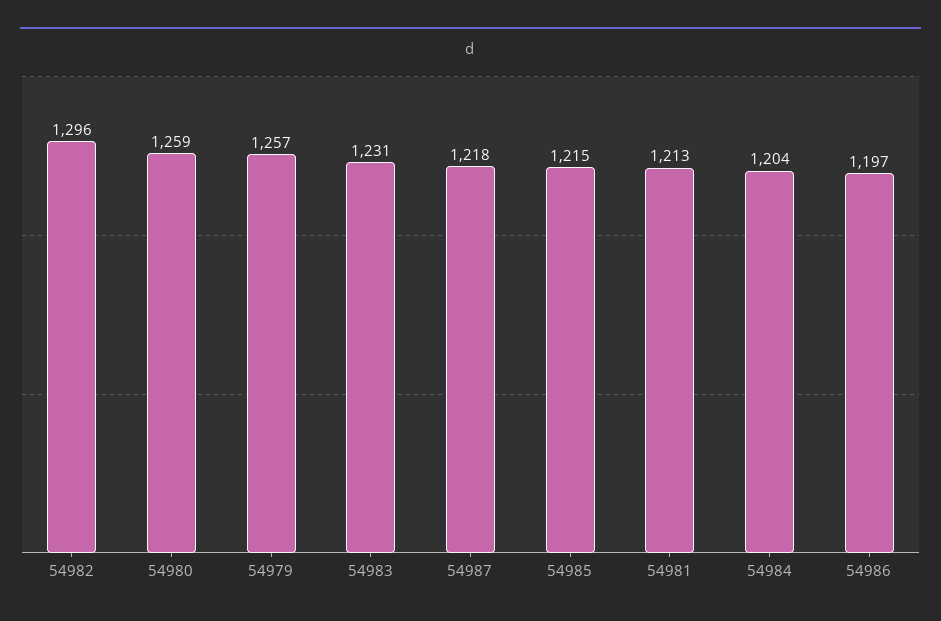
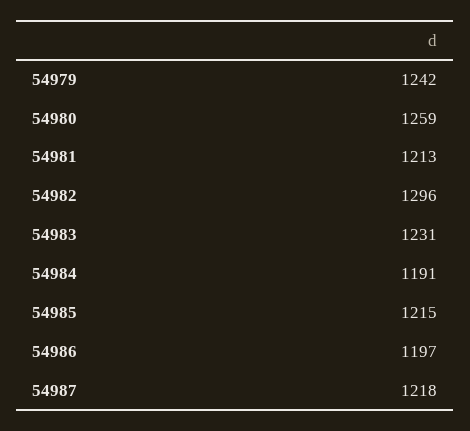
  {
    "54982": 1296,
    "54980": 1259,
-   "54979": 1257,
+   "54979": 1242,
    "54983": 1231,
    "54987": 1218,
    "54985": 1215,
    "54981": 1213,
-   "54984": 1204,
+   "54984": 1191,
    "54986": 1197
  }

